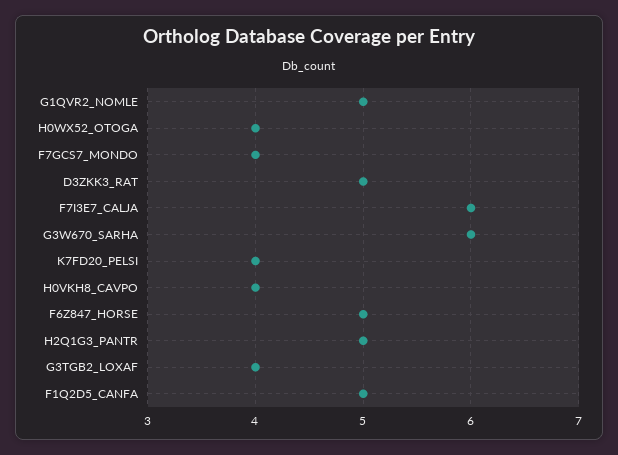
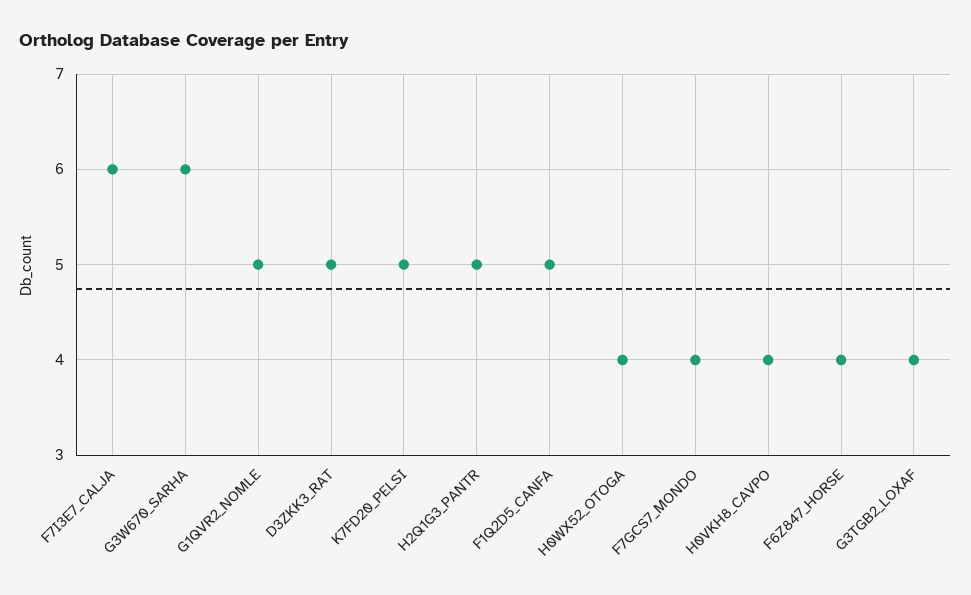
  {
    "G1QVR2_NOMLE": 5,
    "H0WX52_OTOGA": 4,
    "F7GCS7_MONDO": 4,
    "D3ZKK3_RAT": 5,
    "F7I3E7_CALJA": 6,
    "G3W670_SARHA": 6,
-   "K7FD20_PELSI": 4,
+   "K7FD20_PELSI": 5,
    "H0VKH8_CAVPO": 4,
-   "F6Z847_HORSE": 5,
+   "F6Z847_HORSE": 4,
    "H2Q1G3_PANTR": 5,
    "G3TGB2_LOXAF": 4,
    "F1Q2D5_CANFA": 5
  }

